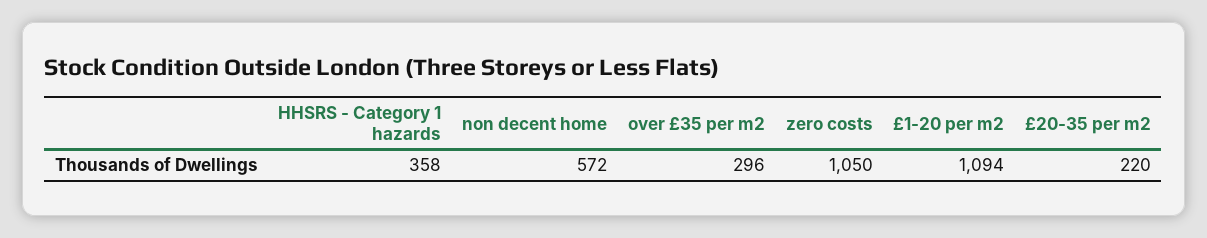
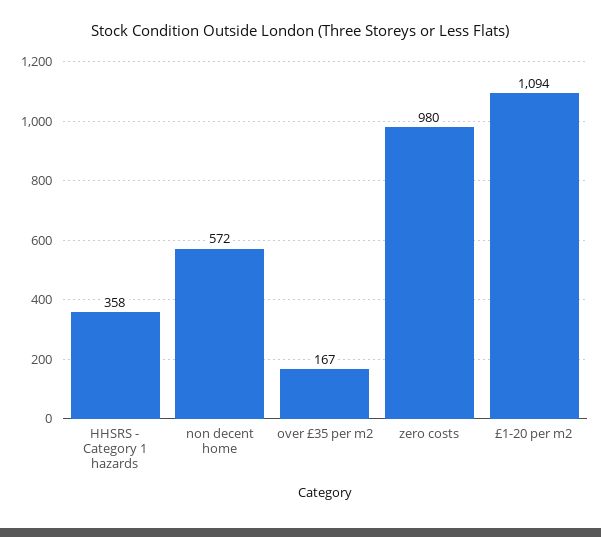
  {
    "HHSRS - Category 1 hazards": 358,
    "non decent home": 572,
-   "over £35 per m2": 296,
+   "over £35 per m2": 167,
-   "zero costs": 1050,
+   "zero costs": 980,
-   "£1-20 per m2": 1094,
+   "£1-20 per m2": 1094
-   "£20-35 per m2": 220
  }

